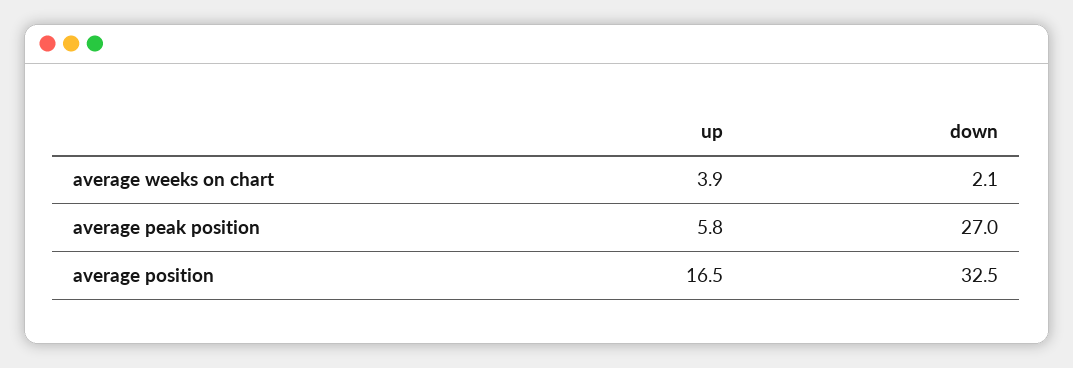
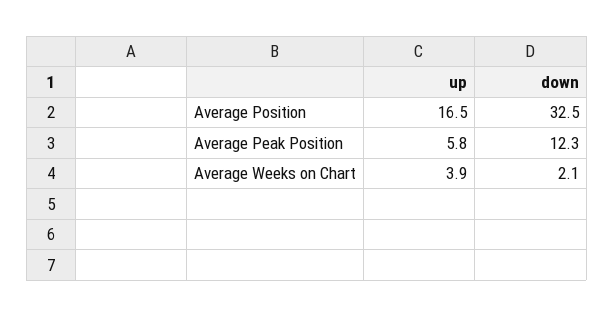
  {
    "up": {
      "average weeks on chart": 3.9,
      "average peak position": 5.8,
      "average position": 16.5
    },
    "down": {
      "average weeks on chart": 2.1,
-     "average peak position": 27,
+     "average peak position": 12.3,
      "average position": 32.5
    }
  }

